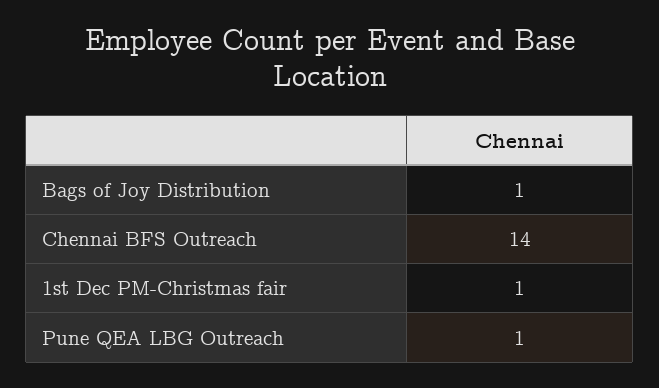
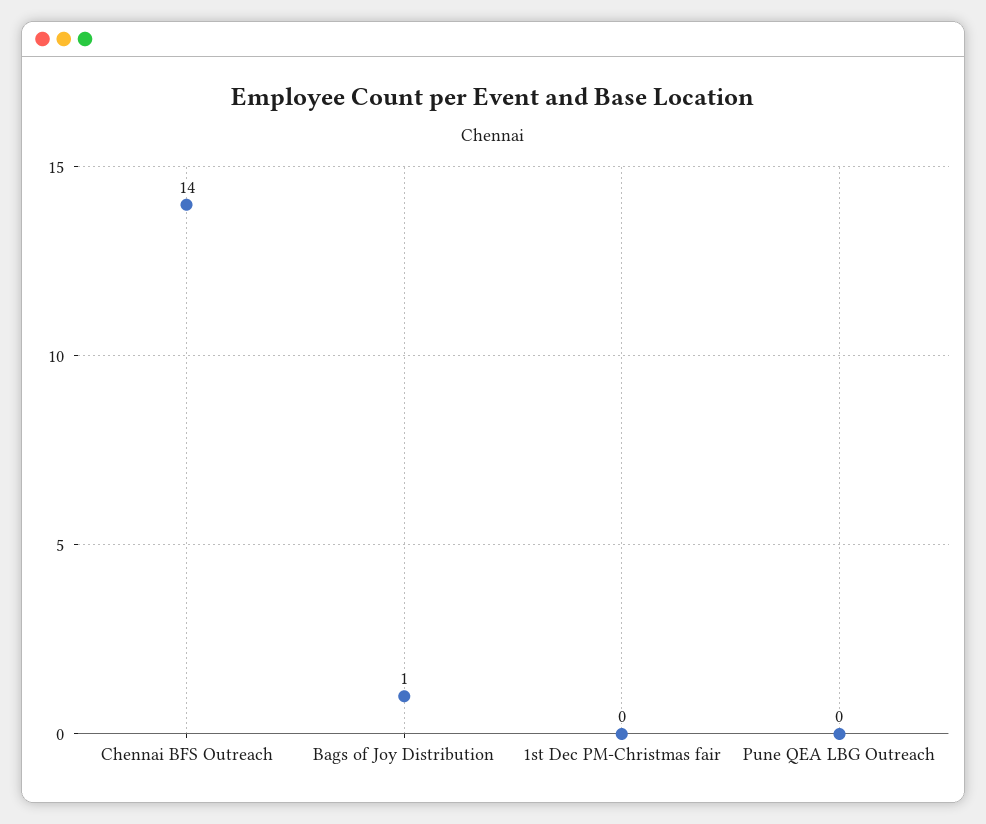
  {
    "Bags of Joy Distribution": 1,
    "Chennai BFS Outreach": 14,
-   "1st Dec PM-Christmas fair": 1,
+   "1st Dec PM-Christmas fair": 0,
-   "Pune QEA LBG Outreach": 1
+   "Pune QEA LBG Outreach": 0
  }

